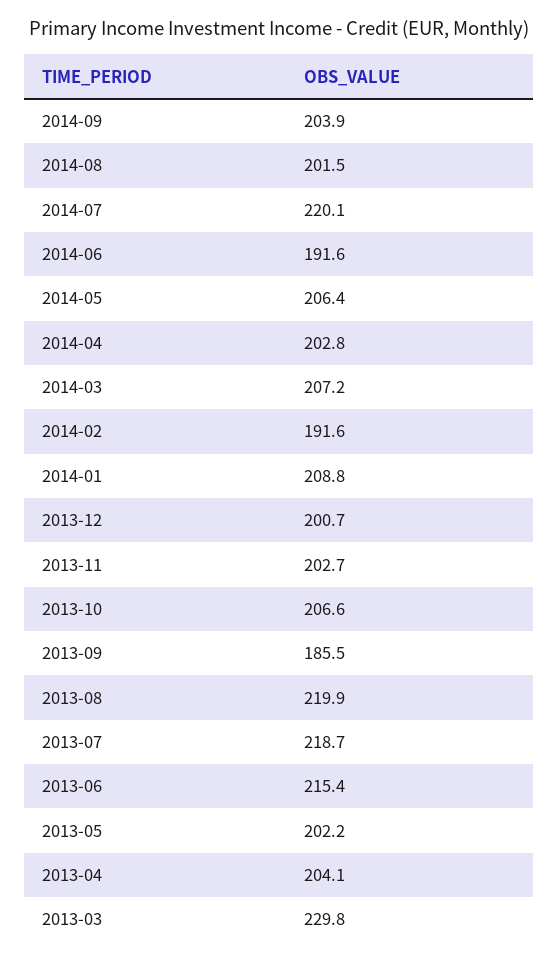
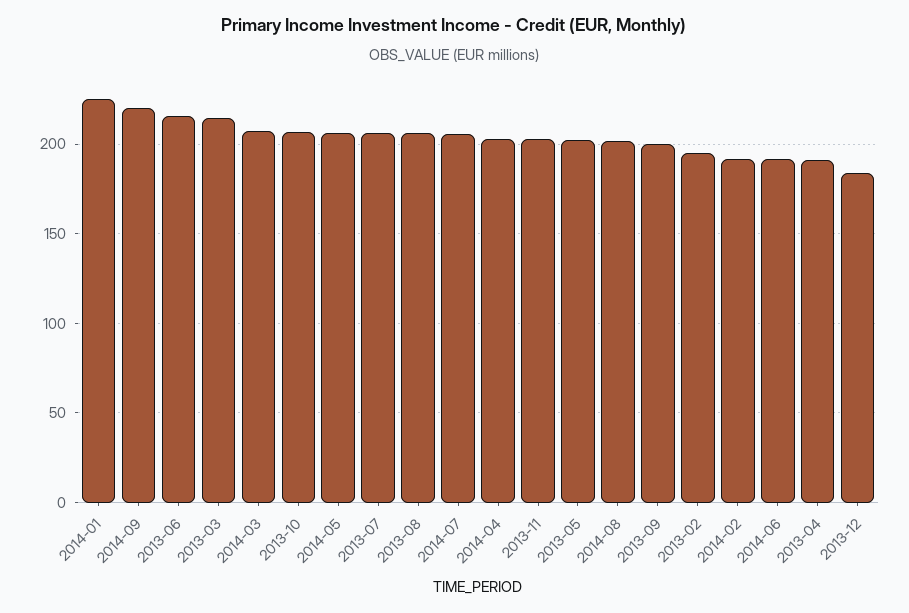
  {
-   "2014-09": 203.9,
+   "2014-09": 220,
    "2014-08": 201.5,
-   "2014-07": 220.1,
+   "2014-07": 205,
    "2014-06": 191.6,
    "2014-05": 206.4,
    "2014-04": 202.8,
    "2014-03": 207.2,
    "2014-02": 191.6,
-   "2014-01": 208.8,
+   "2014-01": 225,
-   "2013-12": 200.7,
+   "2013-12": 185,
    "2013-11": 202.7,
    "2013-10": 206.6,
-   "2013-09": 185.5,
+   "2013-09": 200,
-   "2013-08": 219.9,
+   "2013-08": 205,
-   "2013-07": 218.7,
+   "2013-07": 205,
    "2013-06": 215.4,
    "2013-05": 202.2,
-   "2013-04": 204.1,
+   "2013-04": 190,
-   "2013-03": 229.8
+   "2013-03": 215,
+   "2013-02": 195
  }

